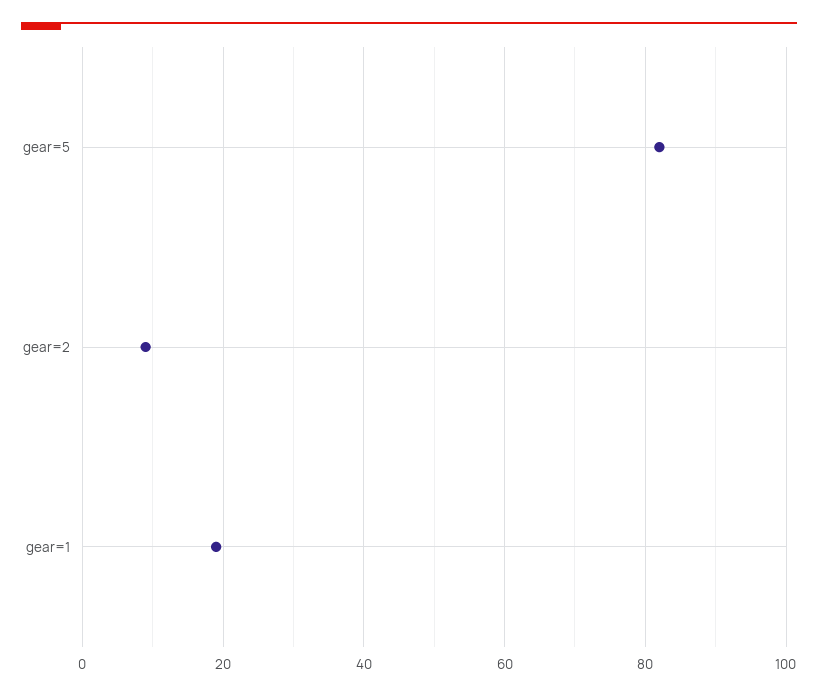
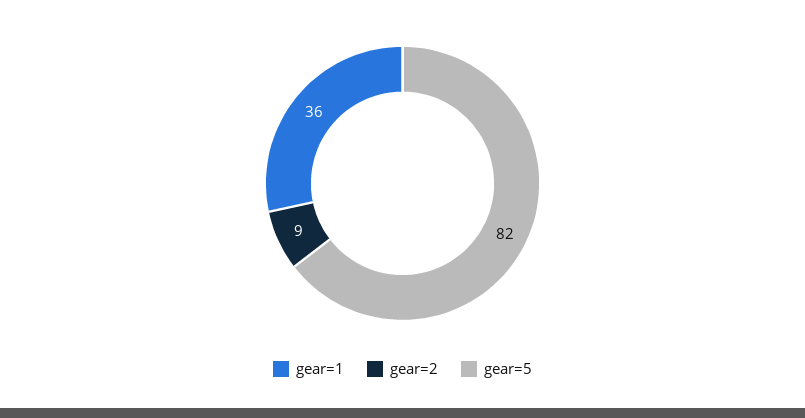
  {
    "gear=5": 82,
    "gear=2": 9,
-   "gear=1": 20
+   "gear=1": 36
  }

